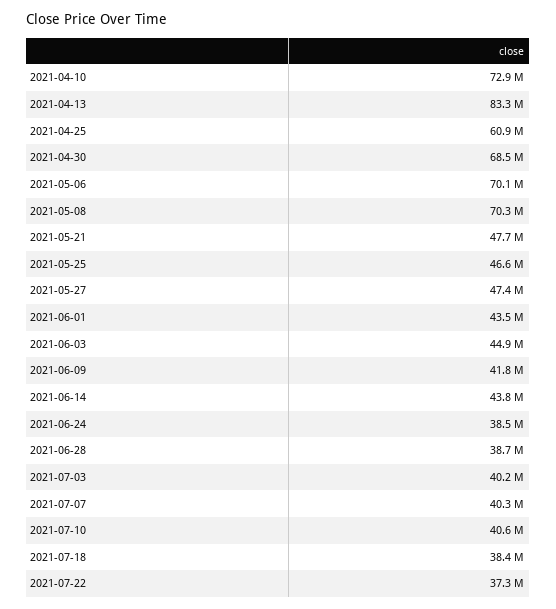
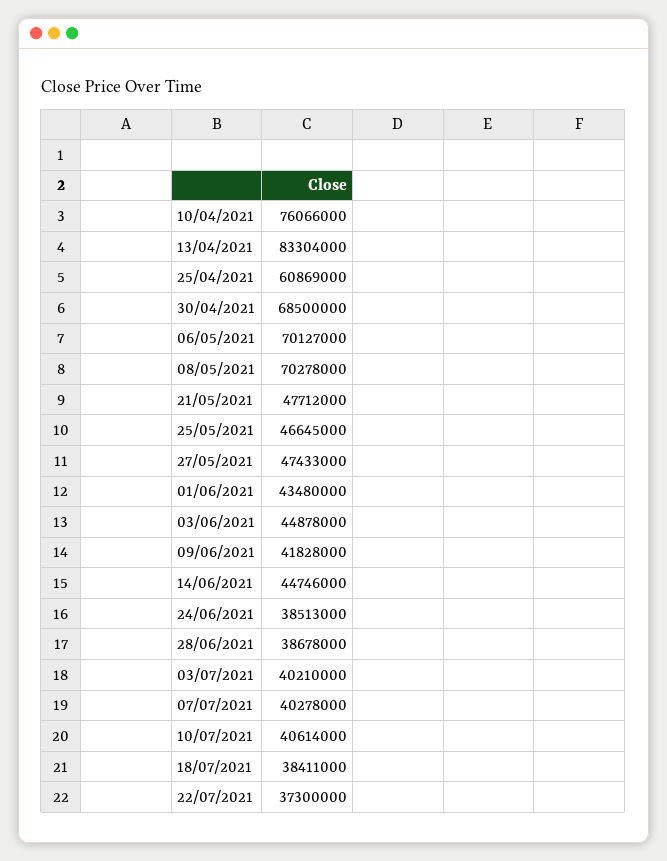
  {
-   "2021-04-10": 72900000,
+   "2021-04-10": 76066000,
    "2021-04-13": 83304000,
    "2021-04-25": 60869000,
    "2021-04-30": 68500000,
    "2021-05-06": 70127000,
    "2021-05-08": 70278000,
    "2021-05-21": 47712000,
    "2021-05-25": 46645000,
    "2021-05-27": 47433000,
    "2021-06-01": 43480000,
    "2021-06-03": 44878000,
    "2021-06-09": 41828000,
-   "2021-06-14": 43800000,
+   "2021-06-14": 44746000,
    "2021-06-24": 38513000,
    "2021-06-28": 38678000,
    "2021-07-03": 40210000,
    "2021-07-07": 40278000,
    "2021-07-10": 40614000,
    "2021-07-18": 38411000,
    "2021-07-22": 37300000
  }

